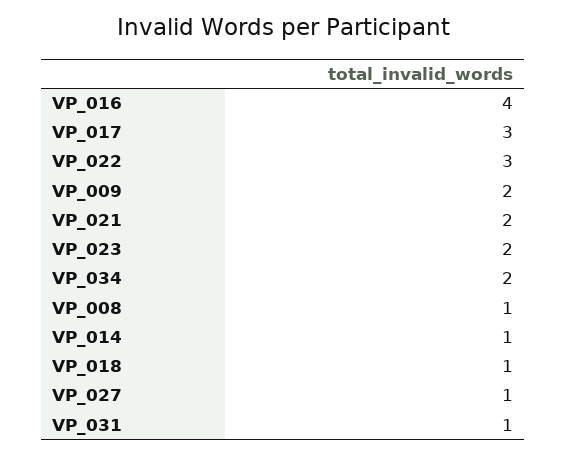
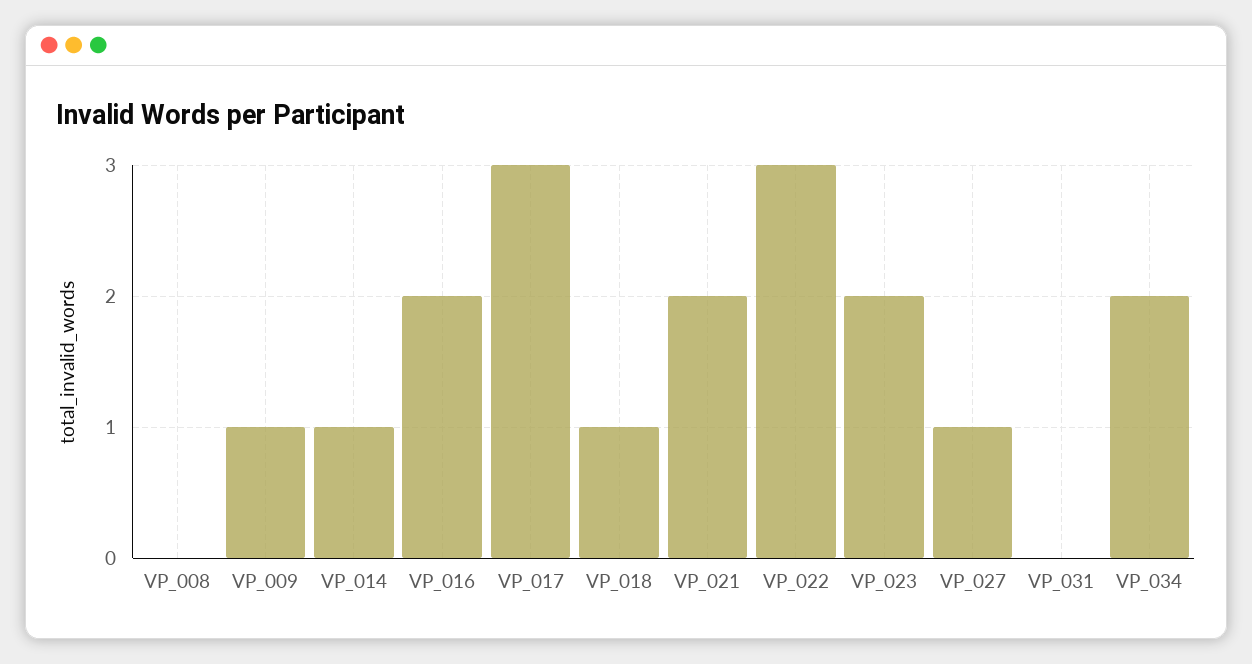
  {
-   "VP_016": 4,
+   "VP_016": 2,
    "VP_017": 3,
    "VP_022": 3,
-   "VP_009": 2,
+   "VP_009": 1,
    "VP_021": 2,
    "VP_023": 2,
    "VP_034": 2,
-   "VP_008": 1,
+   "VP_008": 0,
    "VP_014": 1,
    "VP_018": 1,
    "VP_027": 1,
-   "VP_031": 1
+   "VP_031": 0
  }

